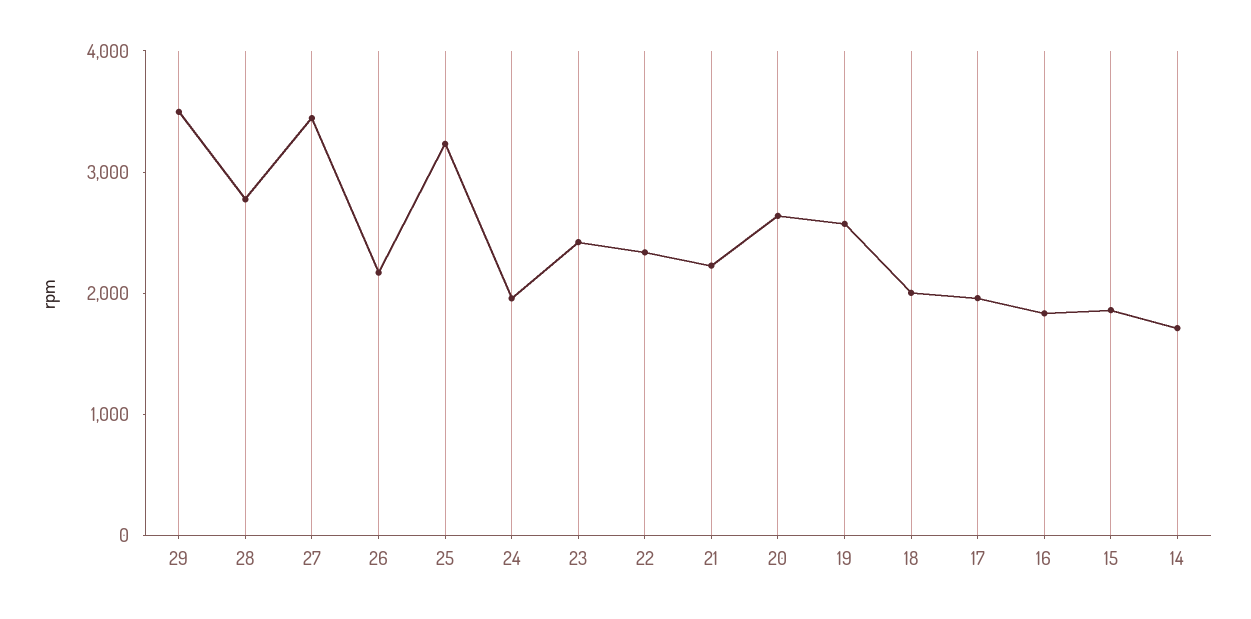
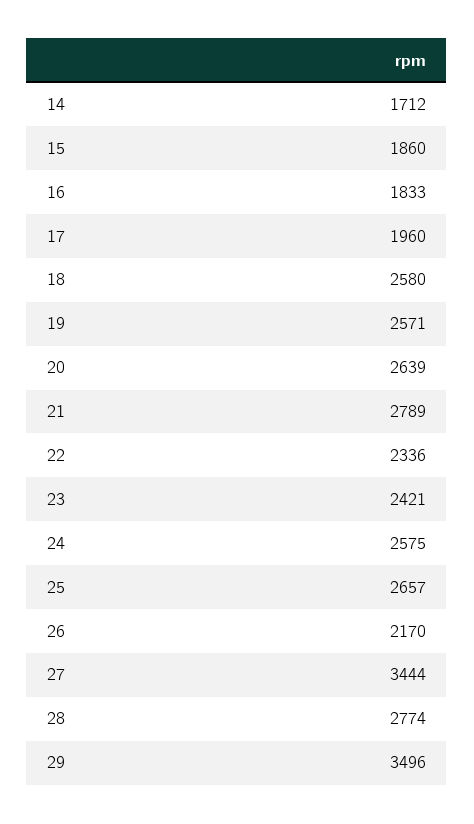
  {
    "29": 3496,
    "28": 2774,
    "27": 3444,
    "26": 2170,
-   "25": 3200,
+   "25": 2657,
-   "24": 2000,
+   "24": 2575,
    "23": 2421,
    "22": 2336,
-   "21": 2200,
+   "21": 2789,
    "20": 2639,
    "19": 2571,
-   "18": 2000,
+   "18": 2580,
    "17": 1960,
    "16": 1833,
    "15": 1860,
    "14": 1712
  }

